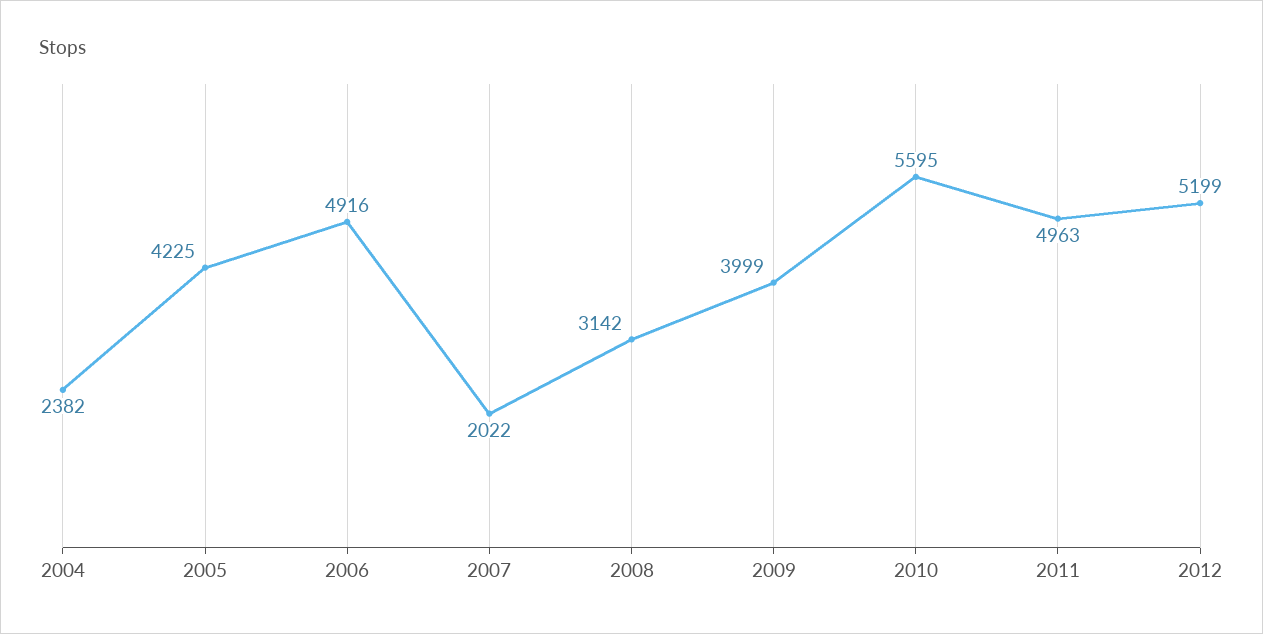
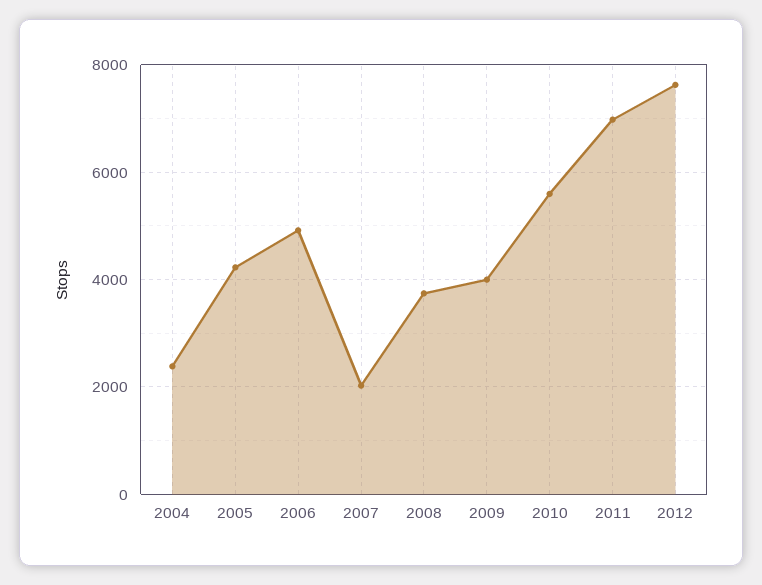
  {
    "2004": 2382,
    "2005": 4225,
    "2006": 4916,
    "2007": 2022,
-   "2008": 3142,
+   "2008": 3800,
    "2009": 3999,
    "2010": 5595,
-   "2011": 4963,
+   "2011": 7000,
-   "2012": 5199
+   "2012": 7600
  }

